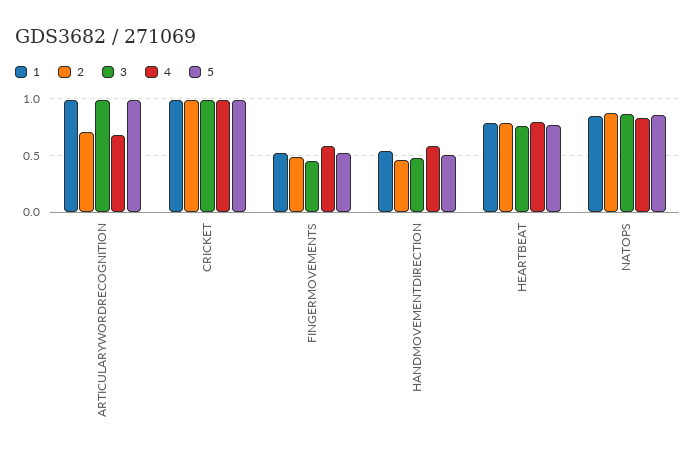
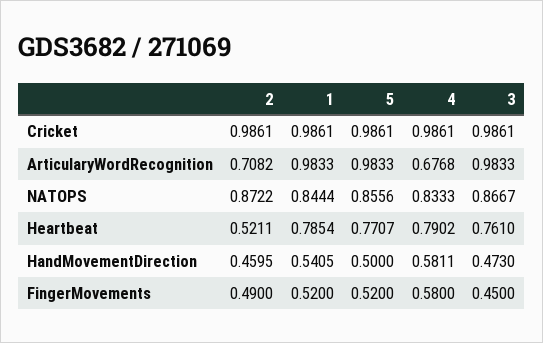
  {
    "1": {
      "ARTICULARYWORDRECOGNITION": 0.9833,
      "CRICKET": 0.9861,
      "FINGERMOVEMENTS": 0.52,
      "HANDMOVEMENTDIRECTION": 0.5405,
      "HEARTBEAT": 0.7854,
      "NATOPS": 0.8444
    },
    "2": {
      "ARTICULARYWORDRECOGNITION": 0.7082,
      "CRICKET": 0.9861,
      "FINGERMOVEMENTS": 0.49,
      "HANDMOVEMENTDIRECTION": 0.4595,
-     "HEARTBEAT": 0.8,
+     "HEARTBEAT": 0.5211,
      "NATOPS": 0.8722
    },
    "3": {
      "ARTICULARYWORDRECOGNITION": 0.9833,
      "CRICKET": 0.9861,
      "FINGERMOVEMENTS": 0.45,
      "HANDMOVEMENTDIRECTION": 0.473,
      "HEARTBEAT": 0.761,
      "NATOPS": 0.8667
    },
    "4": {
      "ARTICULARYWORDRECOGNITION": 0.6768,
      "CRICKET": 0.9861,
      "FINGERMOVEMENTS": 0.58,
      "HANDMOVEMENTDIRECTION": 0.5811,
      "HEARTBEAT": 0.7902,
      "NATOPS": 0.8333
    },
    "5": {
      "ARTICULARYWORDRECOGNITION": 0.9833,
      "CRICKET": 0.9861,
      "FINGERMOVEMENTS": 0.52,
      "HANDMOVEMENTDIRECTION": 0.5,
      "HEARTBEAT": 0.7707,
      "NATOPS": 0.8556
    }
  }

